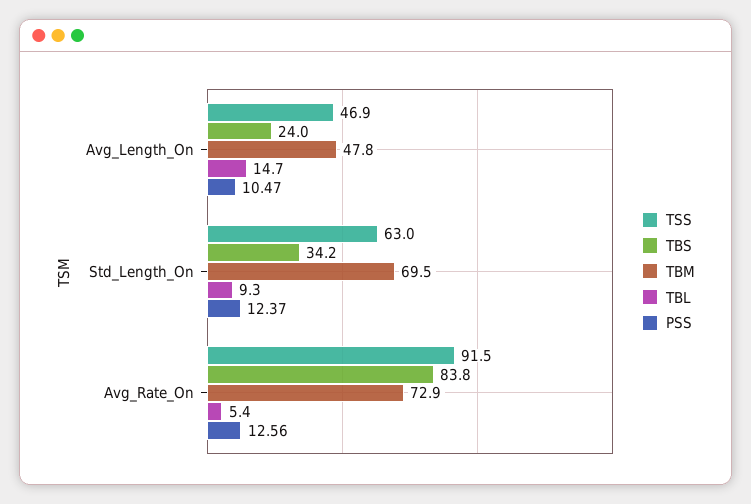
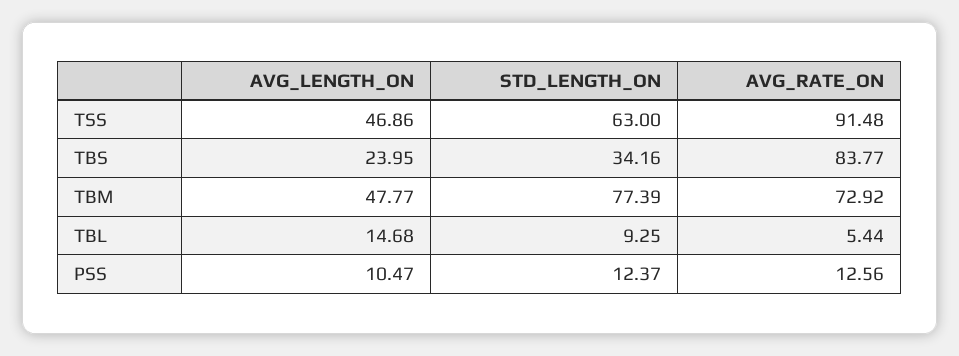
  {
    "TSS": {
      "Avg_Length_On": 46.86,
      "Std_Length_On": 63,
      "Avg_Rate_On": 91.48
    },
    "TBS": {
      "Avg_Length_On": 23.95,
      "Std_Length_On": 34.16,
      "Avg_Rate_On": 83.77
    },
    "TBM": {
      "Avg_Length_On": 47.77,
-     "Std_Length_On": 69.5,
+     "Std_Length_On": 77.39,
      "Avg_Rate_On": 72.92
    },
    "TBL": {
      "Avg_Length_On": 14.68,
      "Std_Length_On": 9.25,
      "Avg_Rate_On": 5.44
    },
    "PSS": {
      "Avg_Length_On": 10.47,
      "Std_Length_On": 12.37,
      "Avg_Rate_On": 12.56
    }
  }

